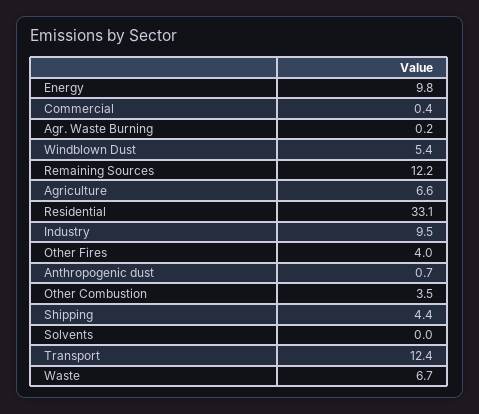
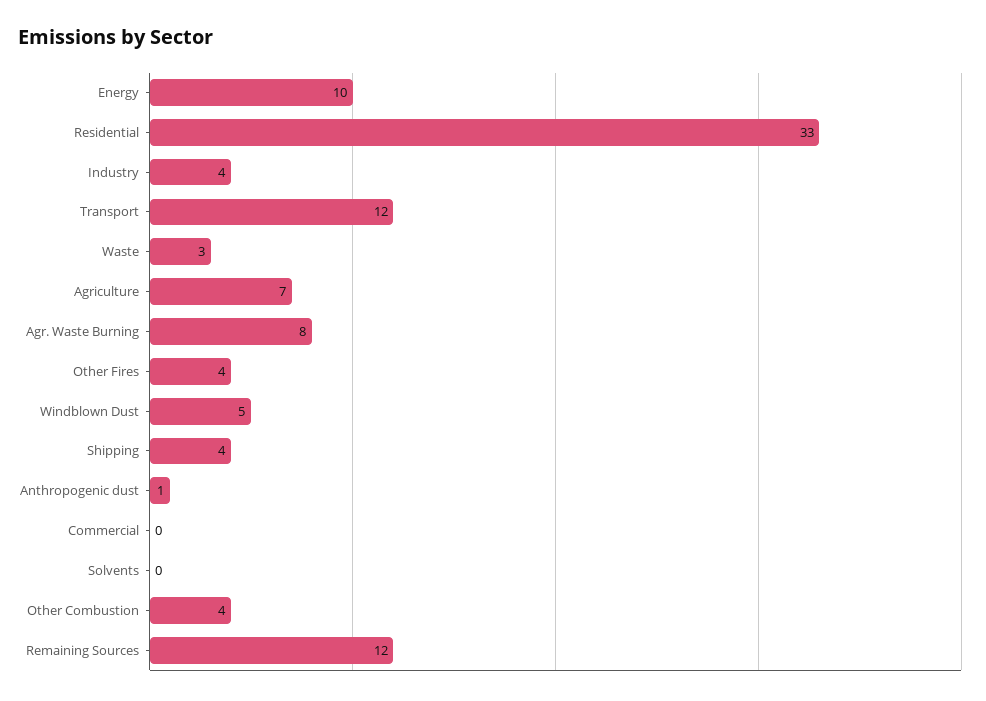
  {
    "Energy": 9.8,
    "Commercial": 0.4,
-   "Agr. Waste Burning": 0.2,
+   "Agr. Waste Burning": 8,
    "Windblown Dust": 5.4,
    "Remaining Sources": 12.2,
    "Agriculture": 6.6,
    "Residential": 33.1,
-   "Industry": 9.5,
+   "Industry": 4,
    "Other Fires": 4,
    "Anthropogenic dust": 0.7,
    "Other Combustion": 3.5,
    "Shipping": 4.4,
    "Solvents": 0,
    "Transport": 12.4,
-   "Waste": 6.7
+   "Waste": 3
  }

